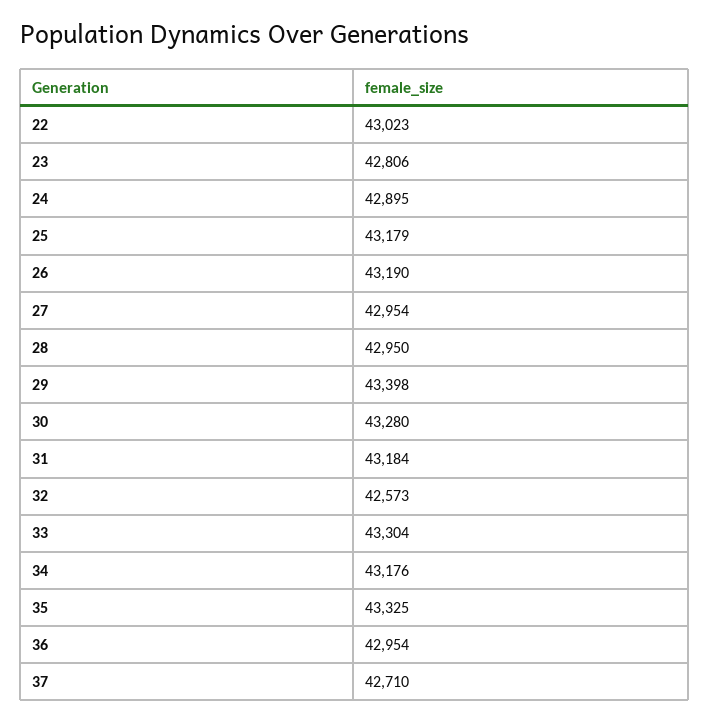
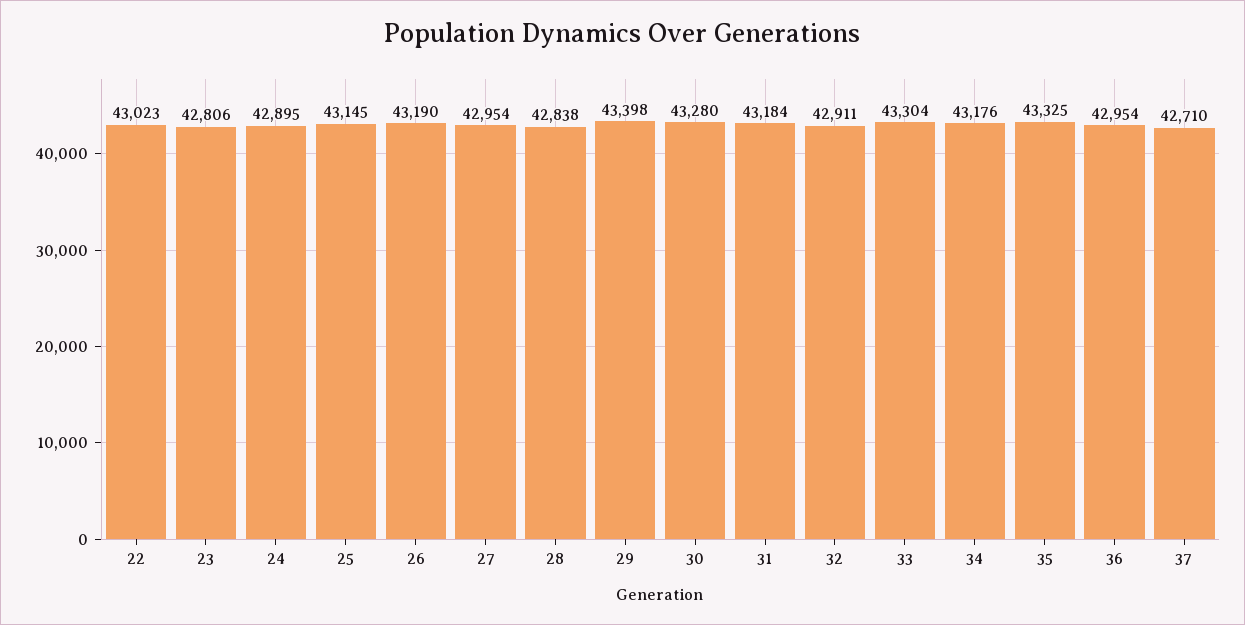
  {
    "22": 43023,
    "23": 42806,
    "24": 42895,
-   "25": 43179,
+   "25": 43145,
    "26": 43190,
    "27": 42954,
-   "28": 42950,
+   "28": 42838,
    "29": 43398,
    "30": 43280,
    "31": 43184,
-   "32": 42573,
+   "32": 42911,
    "33": 43304,
    "34": 43176,
    "35": 43325,
    "36": 42954,
    "37": 42710
  }

